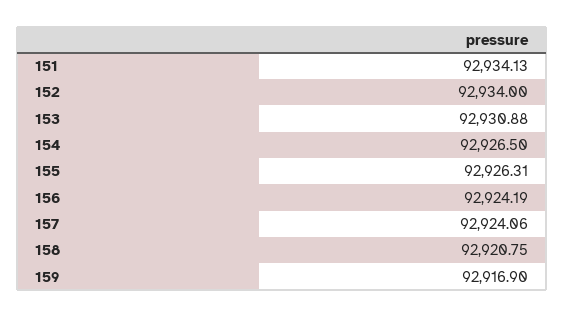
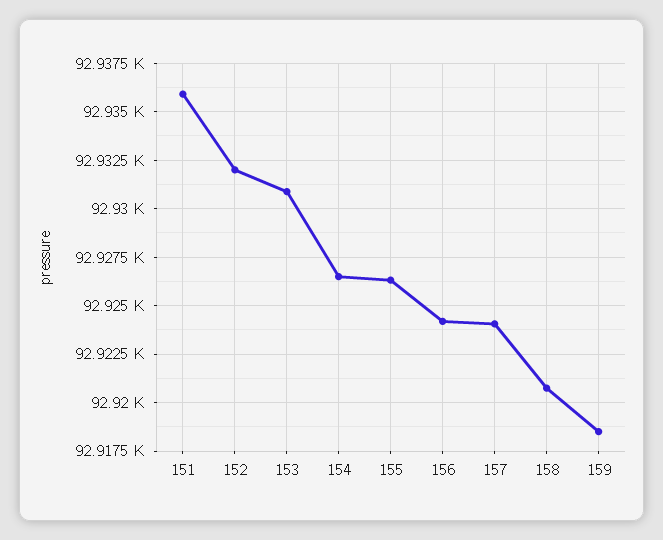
  {
-   "151": 92934.13,
+   "151": 92936,
-   "152": 92934,
+   "152": 92932,
    "153": 92930.88,
    "154": 92926.5,
    "155": 92926.31,
    "156": 92924.19,
    "157": 92924.06,
    "158": 92920.75,
-   "159": 92916.9
+   "159": 92918.5
  }

